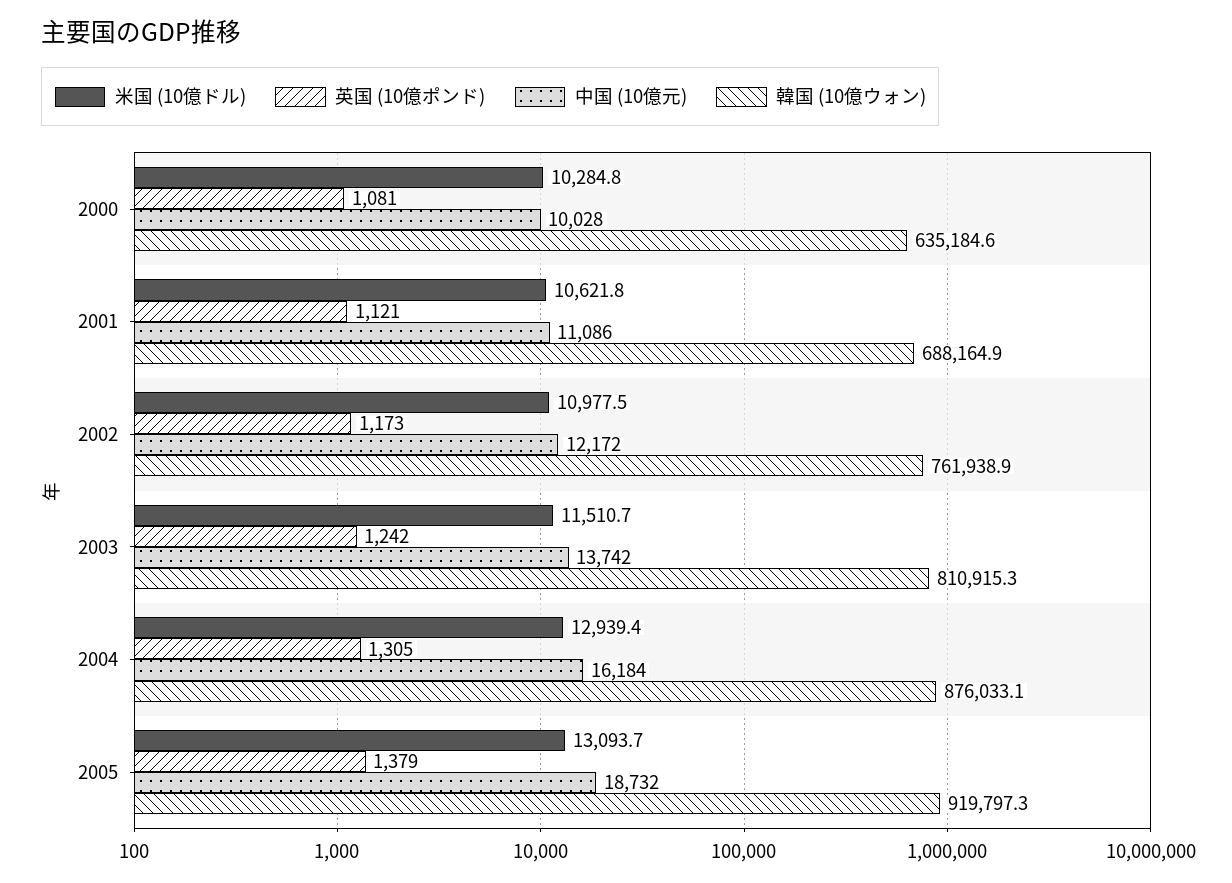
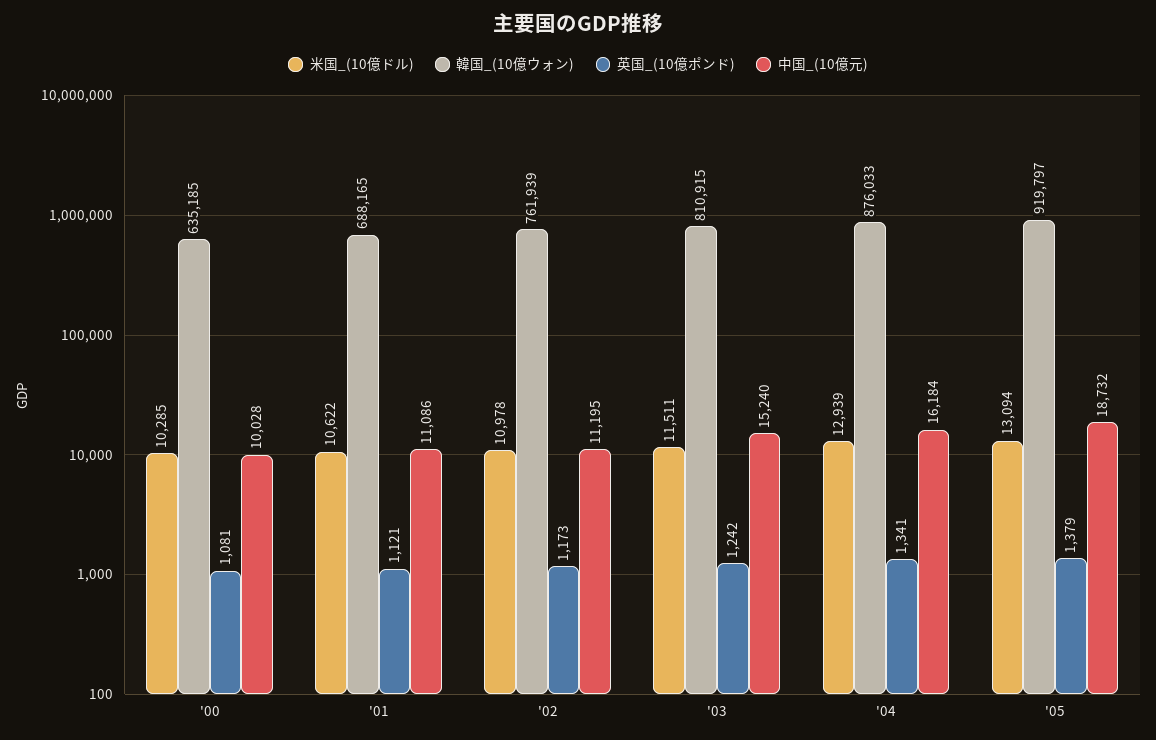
  {
    "米国 (10億ドル)": {
      "2000": 10284.8,
      "2001": 10621.8,
      "2002": 10977.5,
      "2003": 11510.7,
      "2004": 12939.4,
      "2005": 13093.7
    },
    "英国 (10億ポンド)": {
      "2000": 1081,
      "2001": 1121,
      "2002": 1173,
      "2003": 1242,
-     "2004": 1305,
+     "2004": 1341,
      "2005": 1379
    },
    "中国 (10億元)": {
      "2000": 10028,
      "2001": 11086,
-     "2002": 12172,
+     "2002": 11195,
-     "2003": 13742,
+     "2003": 15240,
      "2004": 16184,
      "2005": 18732
    },
    "韓国 (10億ウォン)": {
      "2000": 635184.6,
      "2001": 688164.9,
      "2002": 761938.9,
      "2003": 810915.3,
      "2004": 876033.1,
      "2005": 919797.3
    }
  }

